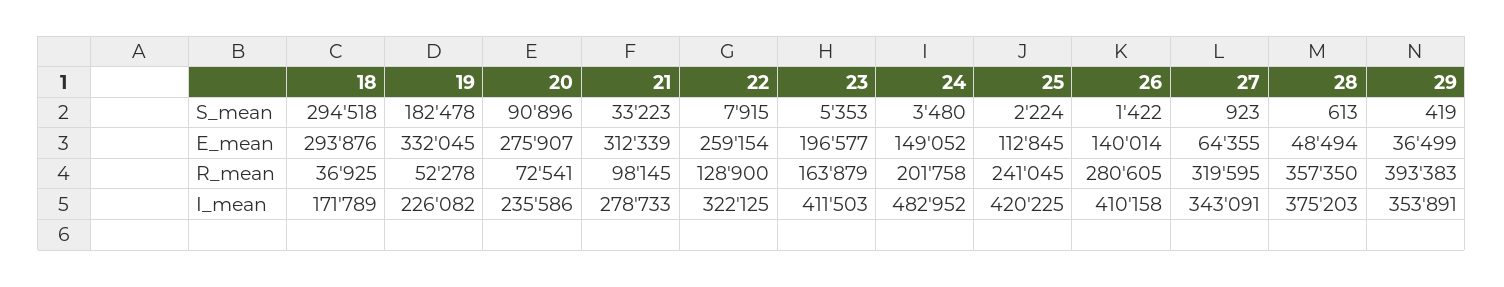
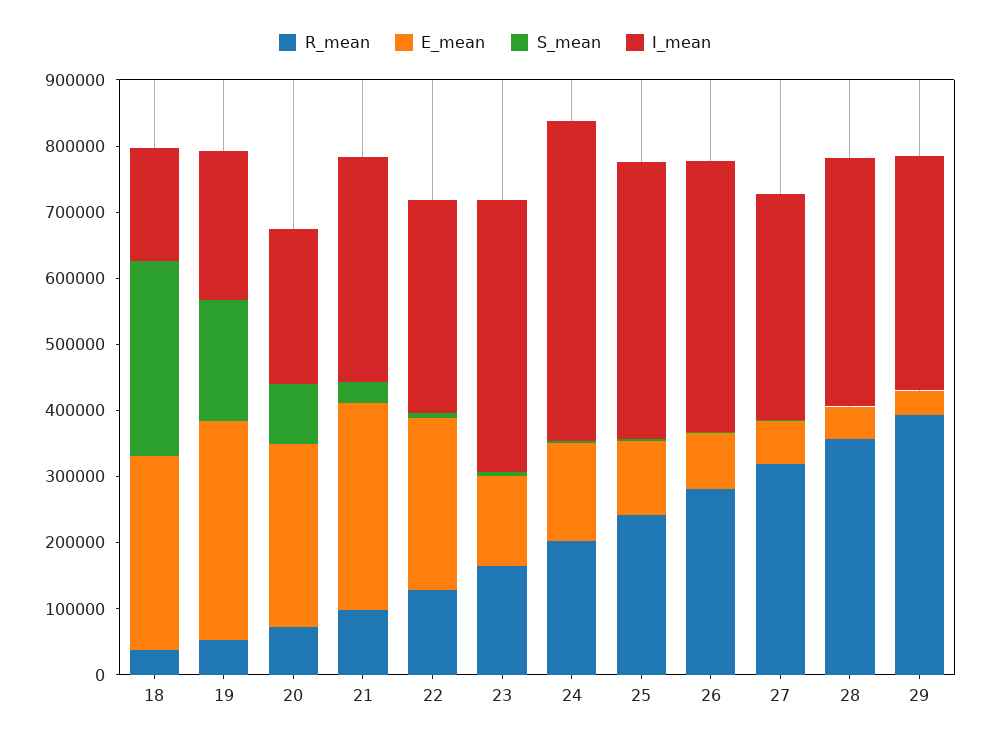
  {
    "S_mean": {
      "18": 294518,
      "19": 182478,
      "20": 90896,
      "21": 33223,
      "22": 7915,
      "23": 5353,
      "24": 3480,
      "25": 2224,
      "26": 1422,
      "27": 923,
      "28": 613,
      "29": 419
    },
    "E_mean": {
      "18": 293876,
      "19": 332045,
      "20": 275907,
      "21": 312339,
      "22": 259154,
-     "23": 196577,
+     "23": 140000,
      "24": 149052,
      "25": 112845,
-     "26": 140014,
+     "26": 80000,
      "27": 64355,
      "28": 48494,
      "29": 36499
    },
    "R_mean": {
      "18": 36925,
      "19": 52278,
      "20": 72541,
      "21": 98145,
      "22": 128900,
      "23": 163879,
      "24": 201758,
      "25": 241045,
      "26": 280605,
      "27": 319595,
      "28": 357350,
      "29": 393383
    },
    "I_mean": {
      "18": 171789,
      "19": 226082,
      "20": 235586,
-     "21": 278733,
+     "21": 340000,
      "22": 322125,
      "23": 411503,
      "24": 482952,
      "25": 420225,
      "26": 410158,
      "27": 343091,
      "28": 375203,
      "29": 353891
    }
  }

